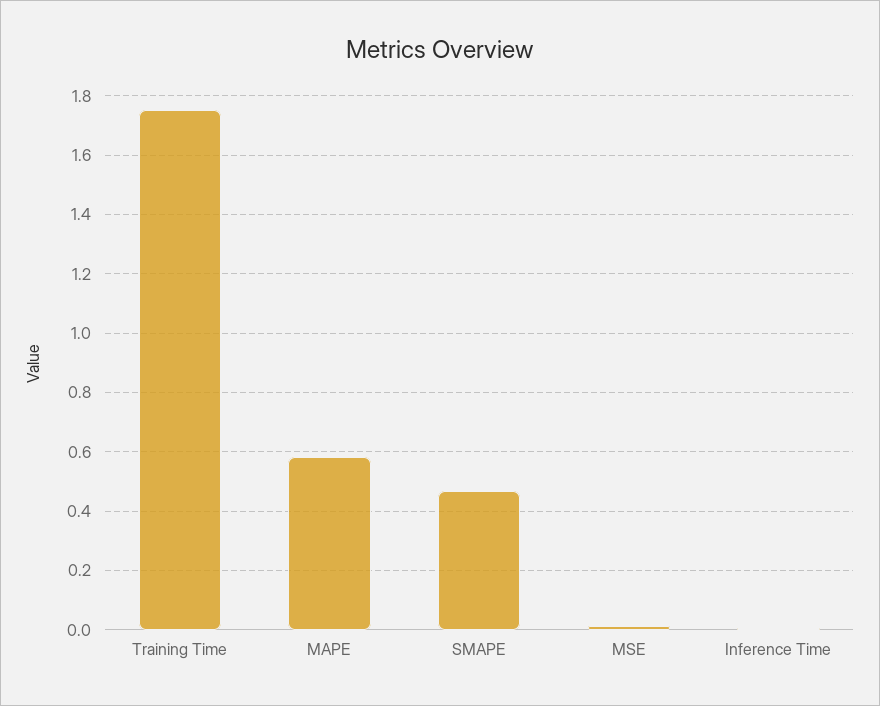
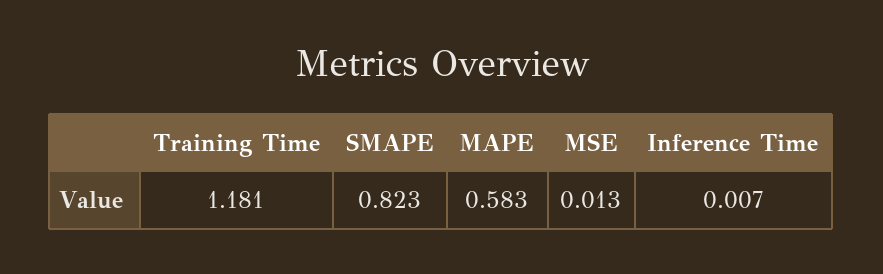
  {
-   "Training Time": 1.75,
+   "Training Time": 1.181,
    "MAPE": 0.583,
-   "SMAPE": 0.475,
+   "SMAPE": 0.823,
    "MSE": 0.013,
    "Inference Time": 0.007
  }

